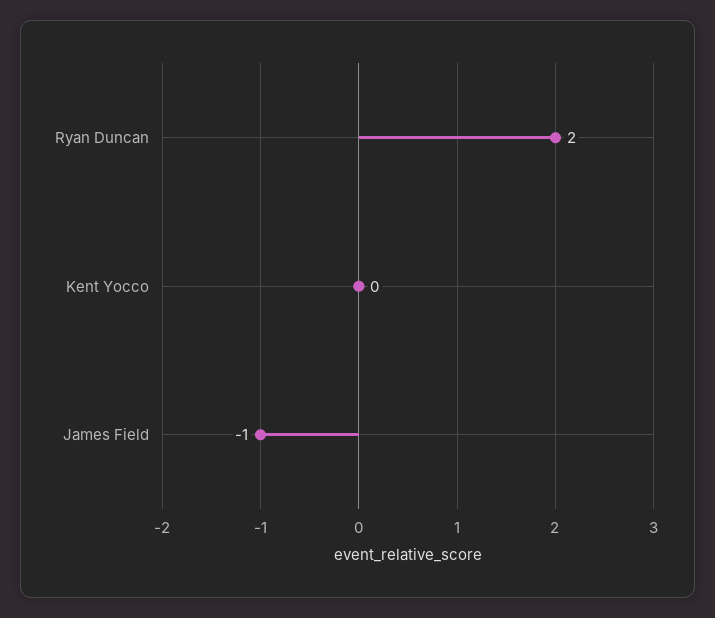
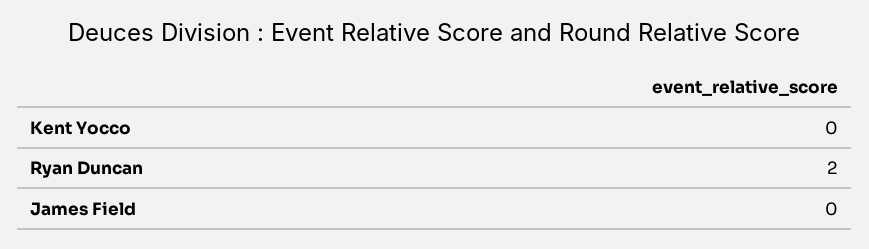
  {
    "Ryan Duncan": 2,
    "Kent Yocco": 0,
-   "James Field": -1
+   "James Field": 0
  }

